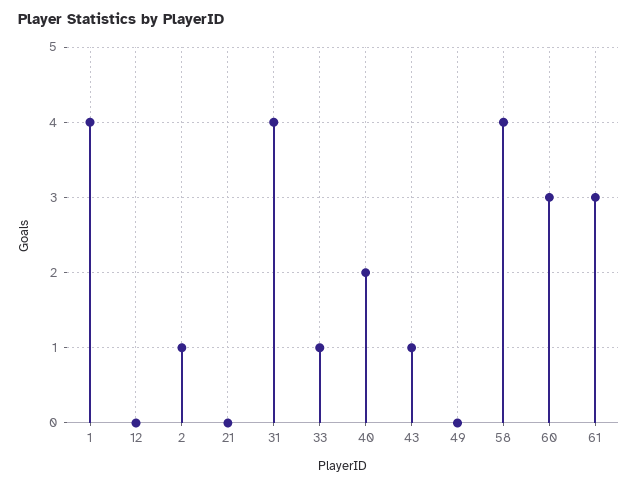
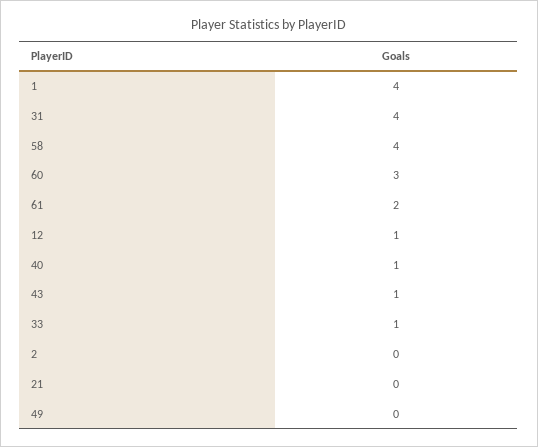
  {
    "1": 4,
-   "12": 0,
+   "12": 1,
-   "2": 1,
+   "2": 0,
    "21": 0,
    "31": 4,
    "33": 1,
-   "40": 2,
+   "40": 1,
    "43": 1,
    "49": 0,
    "58": 4,
    "60": 3,
-   "61": 3
+   "61": 2
  }

